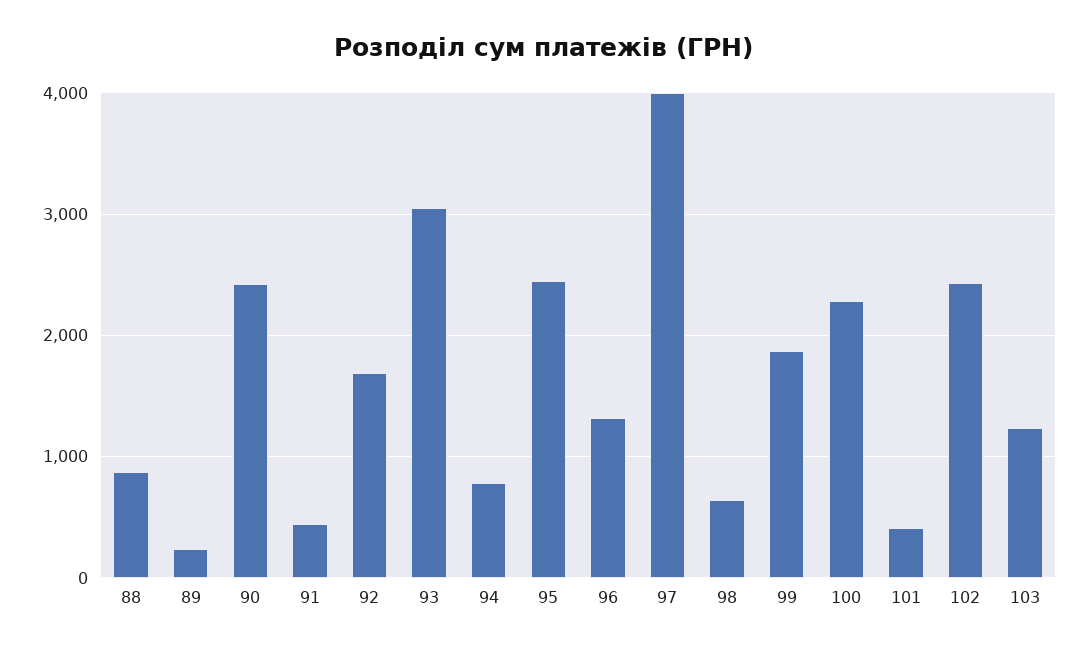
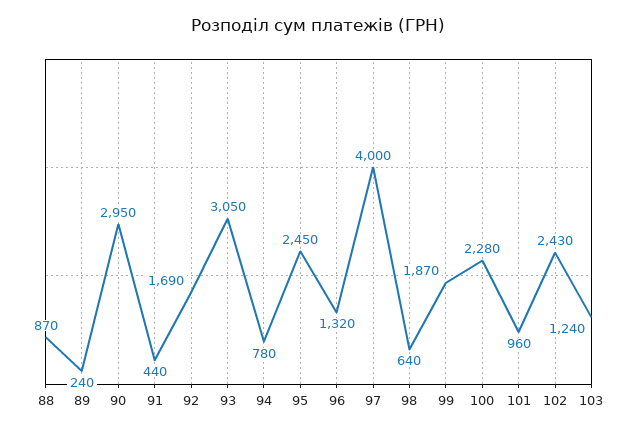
  {
    "88": 870,
    "89": 240,
-   "90": 2400,
+   "90": 2950,
    "91": 440,
    "92": 1690,
    "93": 3050,
    "94": 780,
    "95": 2450,
    "96": 1320,
    "97": 4000,
    "98": 640,
    "99": 1870,
    "100": 2280,
-   "101": 400,
+   "101": 960,
    "102": 2430,
    "103": 1240
  }

